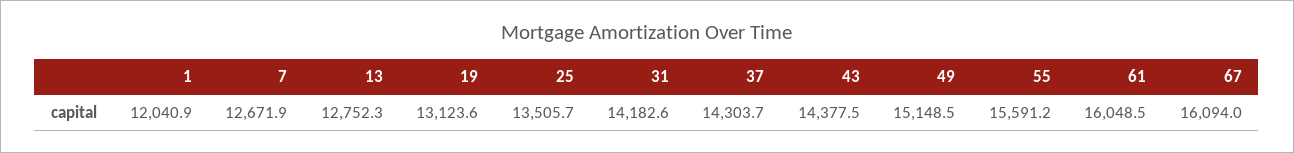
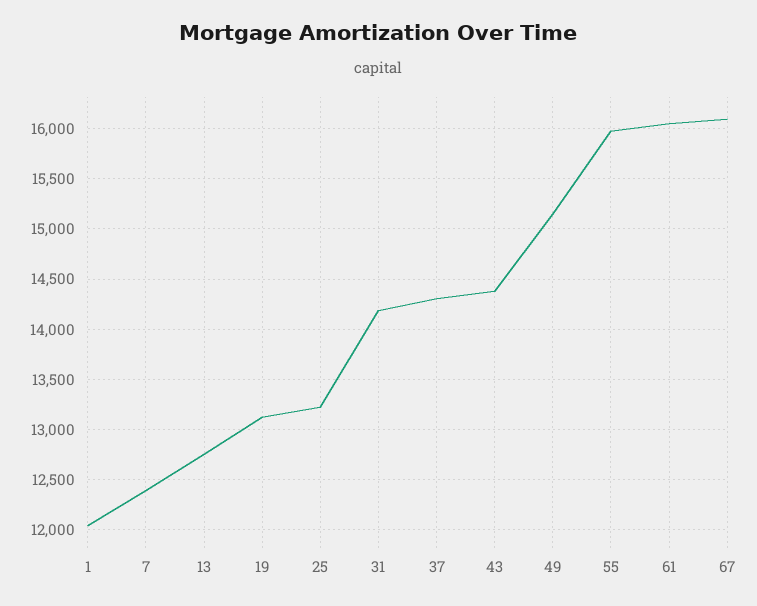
  {
    "1": 12040.9,
-   "7": 12671.9,
+   "7": 12400,
    "13": 12752.3,
    "19": 13123.6,
-   "25": 13505.7,
+   "25": 13200,
    "31": 14182.6,
    "37": 14303.7,
    "43": 14377.5,
    "49": 15148.5,
-   "55": 15591.2,
+   "55": 16000,
    "61": 16048.5,
    "67": 16094
  }

